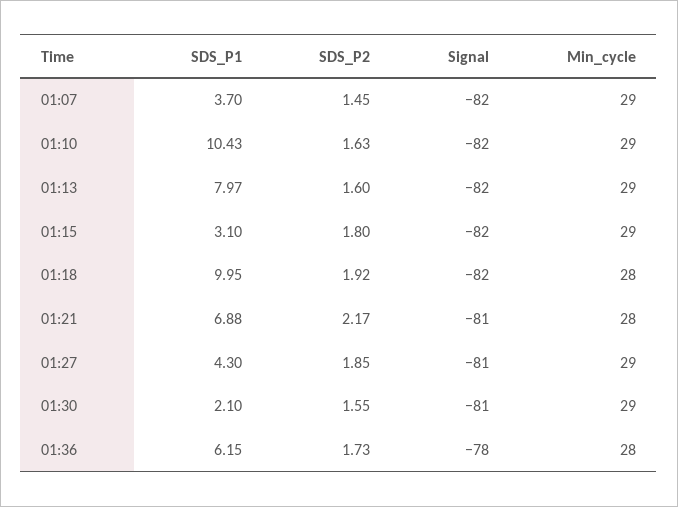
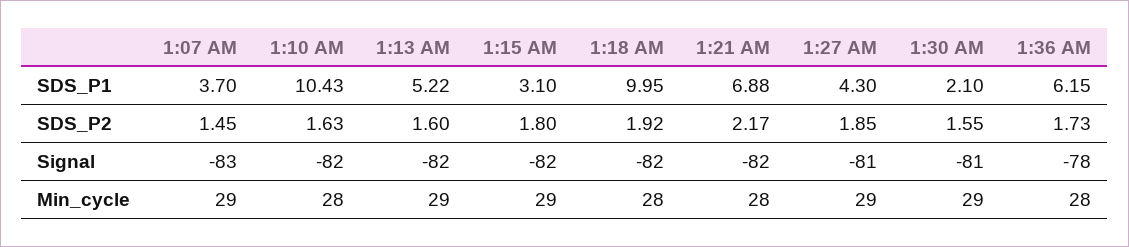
  {
    "SDS_P1": {
      "01:07": 3.7,
      "01:10": 10.43,
-     "01:13": 7.97,
+     "01:13": 5.22,
      "01:15": 3.1,
      "01:18": 9.95,
      "01:21": 6.88,
      "01:27": 4.3,
      "01:30": 2.1,
      "01:36": 6.15
    },
    "SDS_P2": {
      "01:07": 1.45,
      "01:10": 1.63,
      "01:13": 1.6,
      "01:15": 1.8,
      "01:18": 1.92,
      "01:21": 2.17,
      "01:27": 1.85,
      "01:30": 1.55,
      "01:36": 1.73
    },
    "Signal": {
-     "01:07": -82,
+     "01:07": -83,
      "01:10": -82,
      "01:13": -82,
      "01:15": -82,
      "01:18": -82,
-     "01:21": -81,
+     "01:21": -82,
      "01:27": -81,
      "01:30": -81,
      "01:36": -78
    },
    "Min_cycle": {
      "01:07": 29,
-     "01:10": 29,
+     "01:10": 28,
      "01:13": 29,
      "01:15": 29,
      "01:18": 28,
      "01:21": 28,
      "01:27": 29,
      "01:30": 29,
      "01:36": 28
    }
  }

